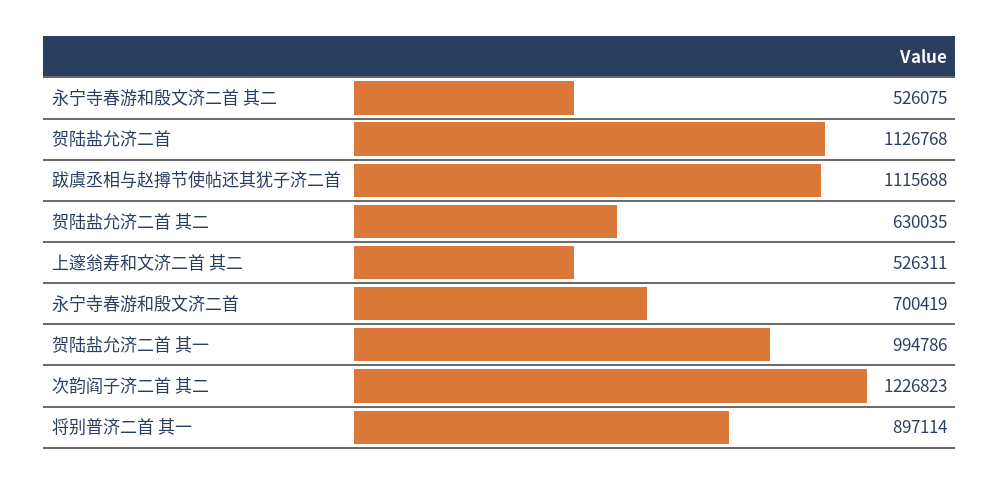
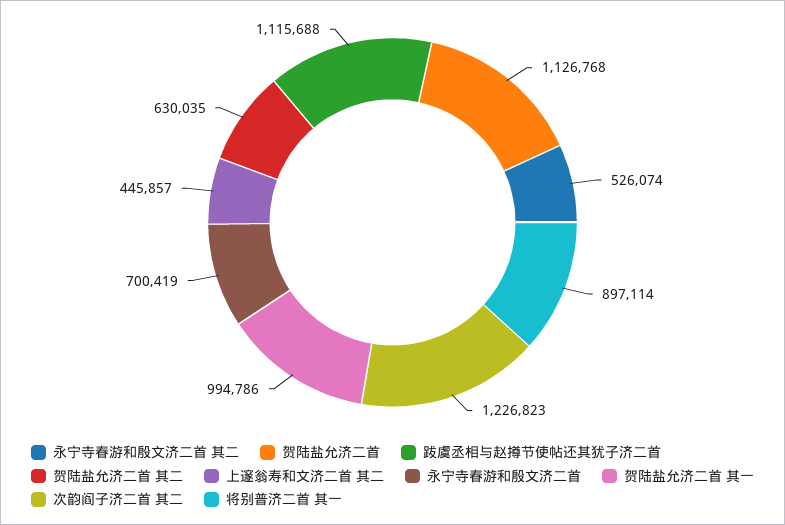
  {
-   "永宁寺春游和殷文济二首 其二": 526075,
+   "永宁寺春游和殷文济二首 其二": 526074,
    "贺陆盐允济二首": 1126768,
    "跋虞丞相与赵撙节使帖还其犹子济二首": 1115688,
    "贺陆盐允济二首 其二": 630035,
-   "上邃翁寿和文济二首 其二": 526311,
+   "上邃翁寿和文济二首 其二": 445857,
    "永宁寺春游和殷文济二首": 700419,
    "贺陆盐允济二首 其一": 994786,
    "次韵阎子济二首 其二": 1226823,
    "将别普济二首 其一": 897114
  }

